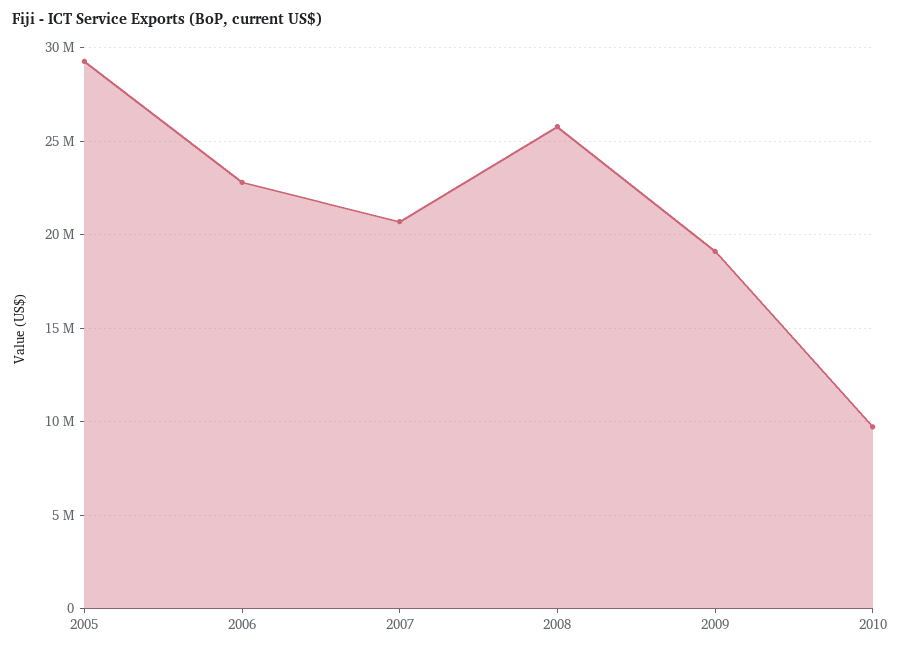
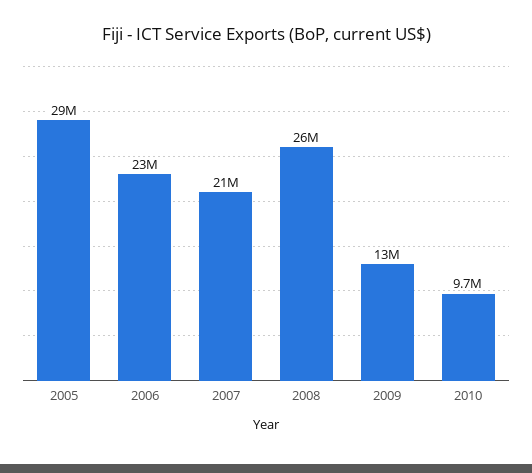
  {
    "2005": 29000000,
    "2006": 23000000,
    "2007": 21000000,
    "2008": 26000000,
-   "2009": 19000000,
+   "2009": 13000000,
    "2010": 9700000
  }

